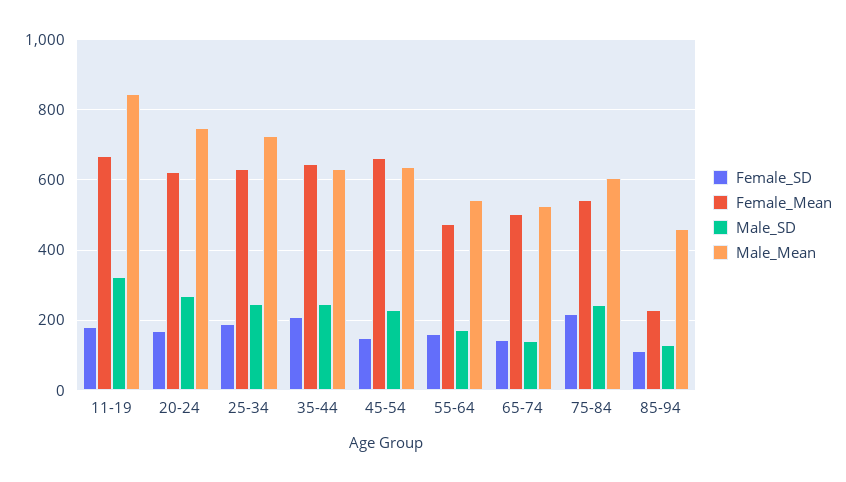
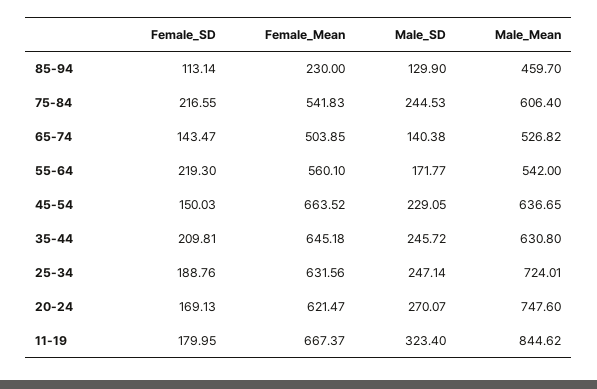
  {
    "Female_SD": {
      "11-19": 179.95,
      "20-24": 169.13,
      "25-34": 188.76,
      "35-44": 209.81,
      "45-54": 150.03,
-     "55-64": 160,
+     "55-64": 219.3,
      "65-74": 143.47,
      "75-84": 216.55,
      "85-94": 113.14
    },
    "Female_Mean": {
      "11-19": 667.37,
      "20-24": 621.47,
      "25-34": 631.56,
      "35-44": 645.18,
      "45-54": 663.52,
-     "55-64": 480,
+     "55-64": 560.1,
      "65-74": 503.85,
      "75-84": 541.83,
      "85-94": 230
    },
    "Male_SD": {
      "11-19": 323.4,
      "20-24": 270.07,
      "25-34": 247.14,
      "35-44": 245.72,
      "45-54": 229.05,
      "55-64": 171.77,
      "65-74": 140.38,
      "75-84": 244.53,
      "85-94": 129.9
    },
    "Male_Mean": {
      "11-19": 844.62,
      "20-24": 747.6,
      "25-34": 724.01,
      "35-44": 630.8,
      "45-54": 636.65,
      "55-64": 542,
      "65-74": 526.82,
      "75-84": 606.4,
      "85-94": 459.7
    }
  }

